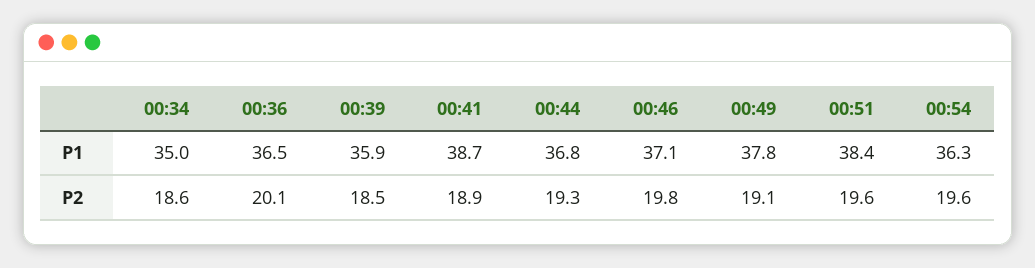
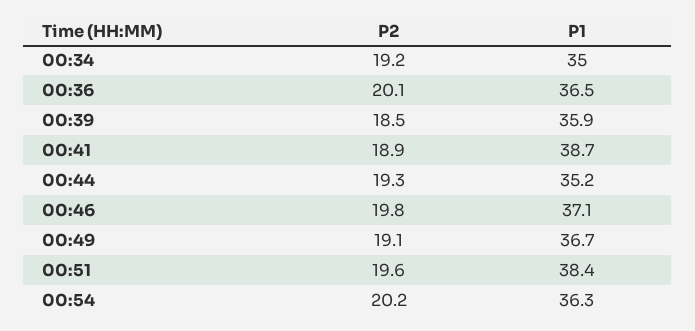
  {
    "00:34": {
      "P1": 35,
-     "P2": 18.6
+     "P2": 19.2
    },
    "00:36": {
      "P1": 36.5,
      "P2": 20.1
    },
    "00:39": {
      "P1": 35.9,
      "P2": 18.5
    },
    "00:41": {
      "P1": 38.7,
      "P2": 18.9
    },
    "00:44": {
-     "P1": 36.8,
+     "P1": 35.2,
      "P2": 19.3
    },
    "00:46": {
      "P1": 37.1,
      "P2": 19.8
    },
    "00:49": {
-     "P1": 37.8,
+     "P1": 36.7,
      "P2": 19.1
    },
    "00:51": {
      "P1": 38.4,
      "P2": 19.6
    },
    "00:54": {
      "P1": 36.3,
-     "P2": 19.6
+     "P2": 20.2
    }
  }

